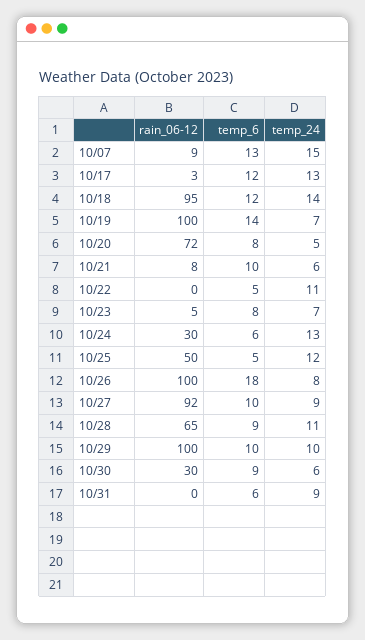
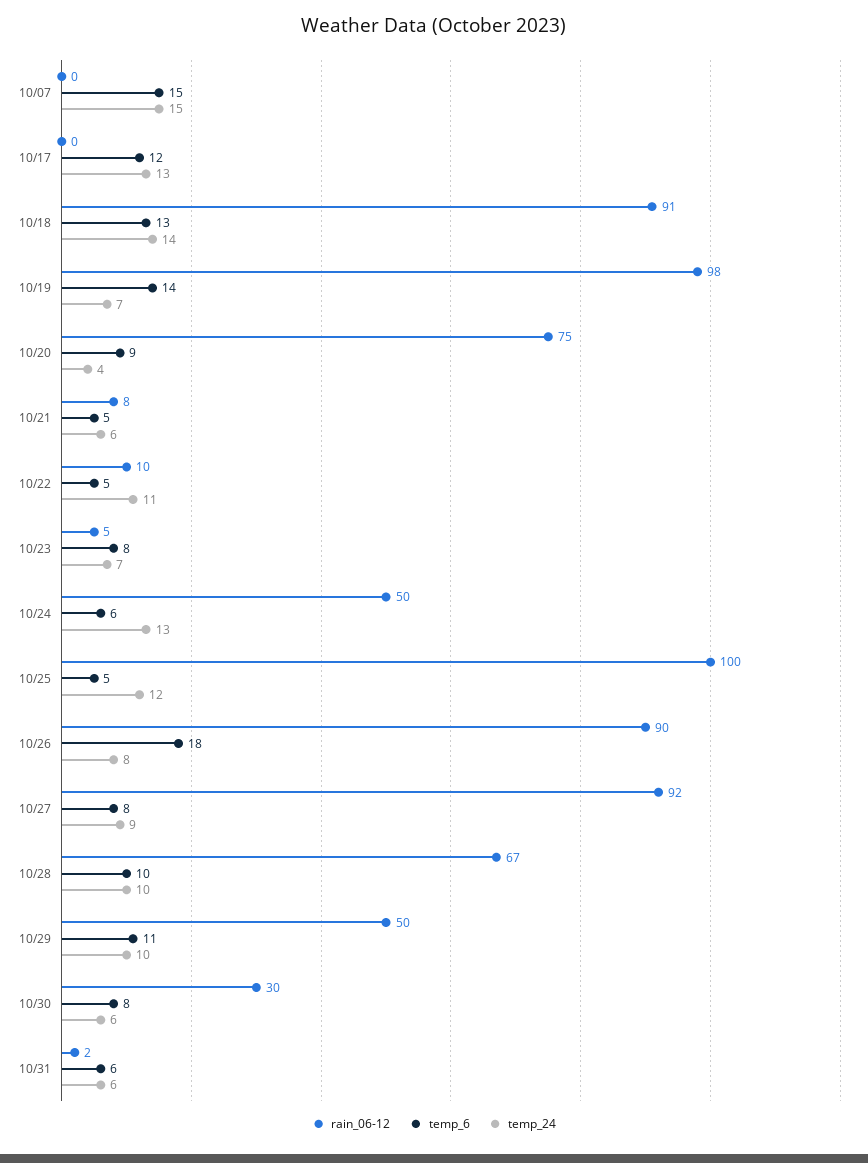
  {
    "rain_06-12": {
-     "10/07": 9,
+     "10/07": 0,
-     "10/17": 3,
+     "10/17": 0,
-     "10/18": 95,
+     "10/18": 91,
-     "10/19": 100,
+     "10/19": 98,
-     "10/20": 72,
+     "10/20": 75,
      "10/21": 8,
-     "10/22": 0,
+     "10/22": 10,
      "10/23": 5,
-     "10/24": 30,
+     "10/24": 50,
-     "10/25": 50,
+     "10/25": 100,
-     "10/26": 100,
+     "10/26": 90,
      "10/27": 92,
-     "10/28": 65,
+     "10/28": 67,
-     "10/29": 100,
+     "10/29": 50,
      "10/30": 30,
-     "10/31": 0
+     "10/31": 2
    },
    "temp_6": {
-     "10/07": 13,
+     "10/07": 15,
      "10/17": 12,
-     "10/18": 12,
+     "10/18": 13,
      "10/19": 14,
-     "10/20": 8,
+     "10/20": 9,
-     "10/21": 10,
+     "10/21": 5,
      "10/22": 5,
      "10/23": 8,
      "10/24": 6,
      "10/25": 5,
      "10/26": 18,
-     "10/27": 10,
+     "10/27": 8,
-     "10/28": 9,
+     "10/28": 10,
-     "10/29": 10,
+     "10/29": 11,
-     "10/30": 9,
+     "10/30": 8,
      "10/31": 6
    },
    "temp_24": {
      "10/07": 15,
      "10/17": 13,
      "10/18": 14,
      "10/19": 7,
-     "10/20": 5,
+     "10/20": 4,
      "10/21": 6,
      "10/22": 11,
      "10/23": 7,
      "10/24": 13,
      "10/25": 12,
      "10/26": 8,
      "10/27": 9,
-     "10/28": 11,
+     "10/28": 10,
      "10/29": 10,
      "10/30": 6,
-     "10/31": 9
+     "10/31": 6
    }
  }

